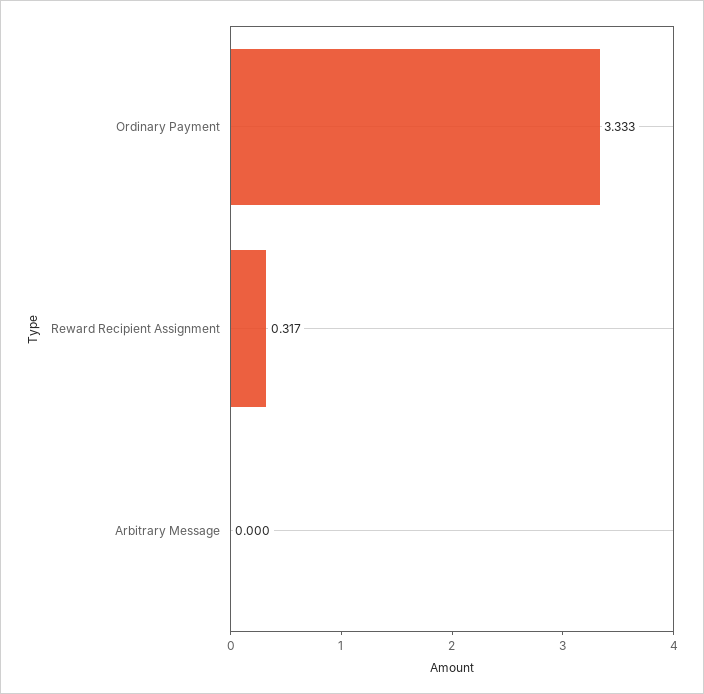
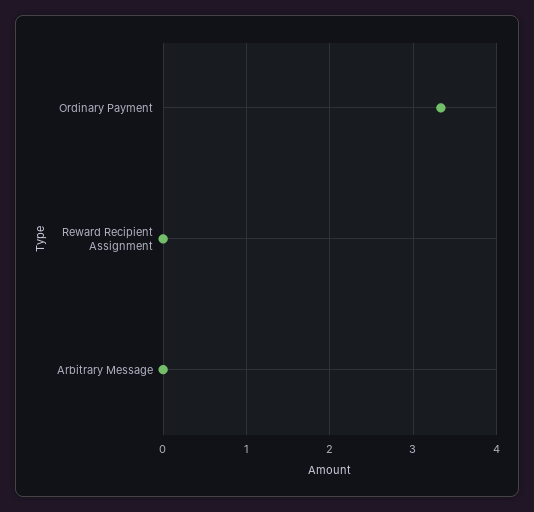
  {
    "Ordinary Payment": 3.333,
-   "Reward Recipient Assignment": 0.317,
+   "Reward Recipient Assignment": 0,
    "Arbitrary Message": 0
  }

